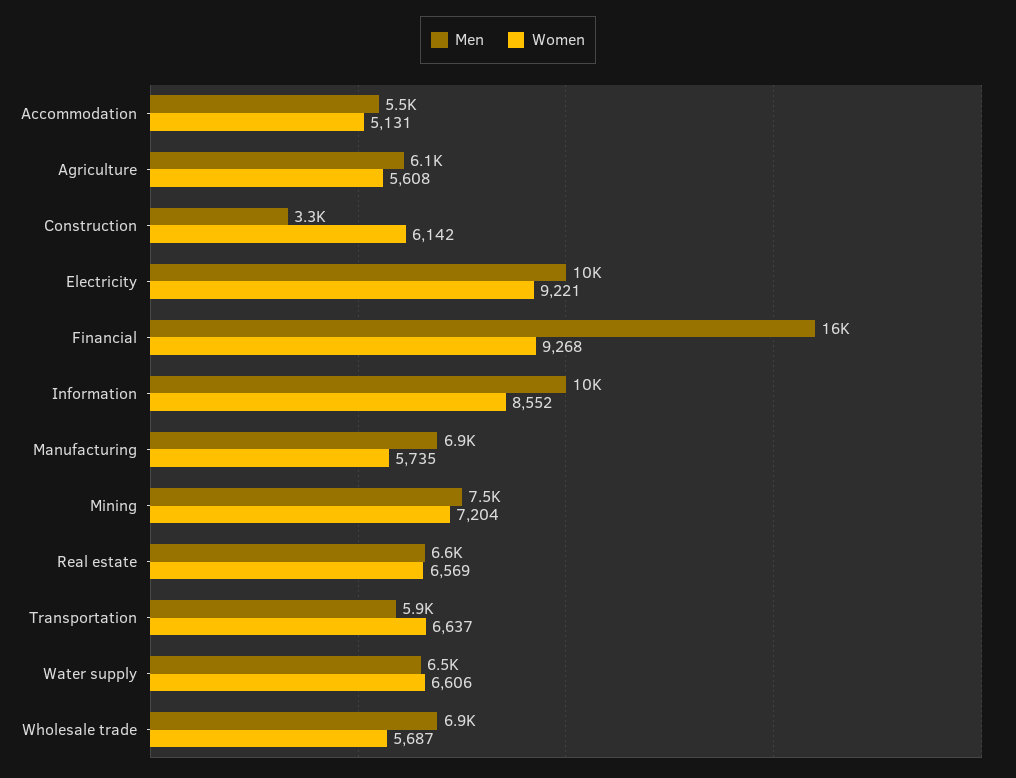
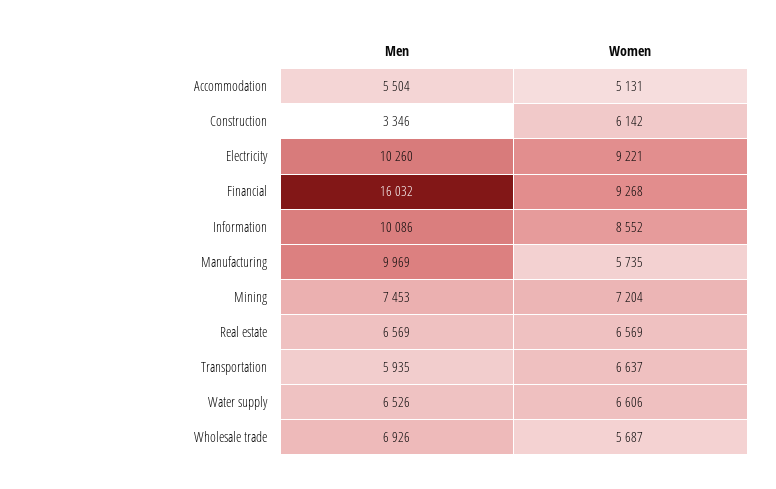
  {
    "Men": {
      "Accommodation": 5504,
-     "Agriculture": 6100,
      "Construction": 3346,
      "Electricity": 10260,
      "Financial": 16032,
      "Information": 10086,
-     "Manufacturing": 6900,
+     "Manufacturing": 9969,
      "Mining": 7453,
      "Real estate": 6569,
      "Transportation": 5935,
      "Water supply": 6526,
      "Wholesale trade": 6926
    },
    "Women": {
      "Accommodation": 5131,
-     "Agriculture": 5608,
      "Construction": 6142,
      "Electricity": 9221,
      "Financial": 9268,
      "Information": 8552,
      "Manufacturing": 5735,
      "Mining": 7204,
      "Real estate": 6569,
      "Transportation": 6637,
      "Water supply": 6606,
      "Wholesale trade": 5687
    }
  }

